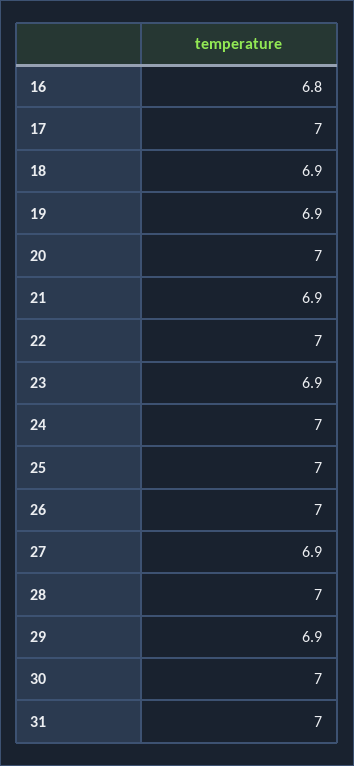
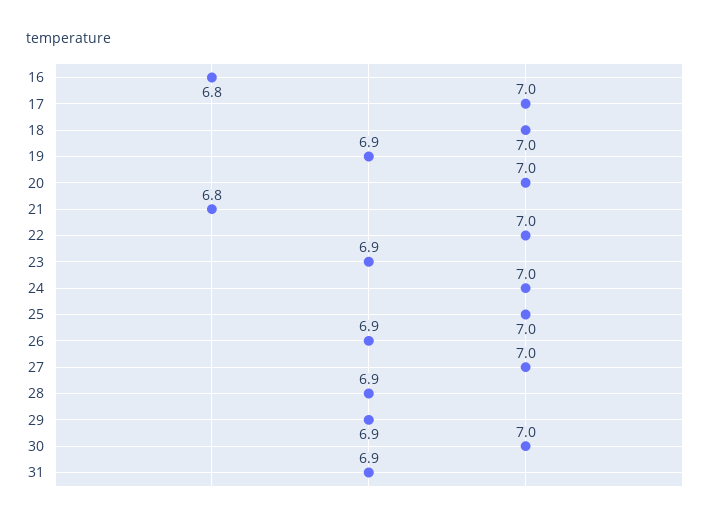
  {
    "16": 6.8,
    "17": 7,
-   "18": 6.9,
+   "18": 7,
    "19": 6.9,
    "20": 7,
-   "21": 6.9,
+   "21": 6.8,
    "22": 7,
    "23": 6.9,
    "24": 7,
    "25": 7,
-   "26": 7,
+   "26": 6.9,
-   "27": 6.9,
+   "27": 7,
-   "28": 7,
+   "28": 6.9,
    "29": 6.9,
    "30": 7,
-   "31": 7
+   "31": 6.9
  }

